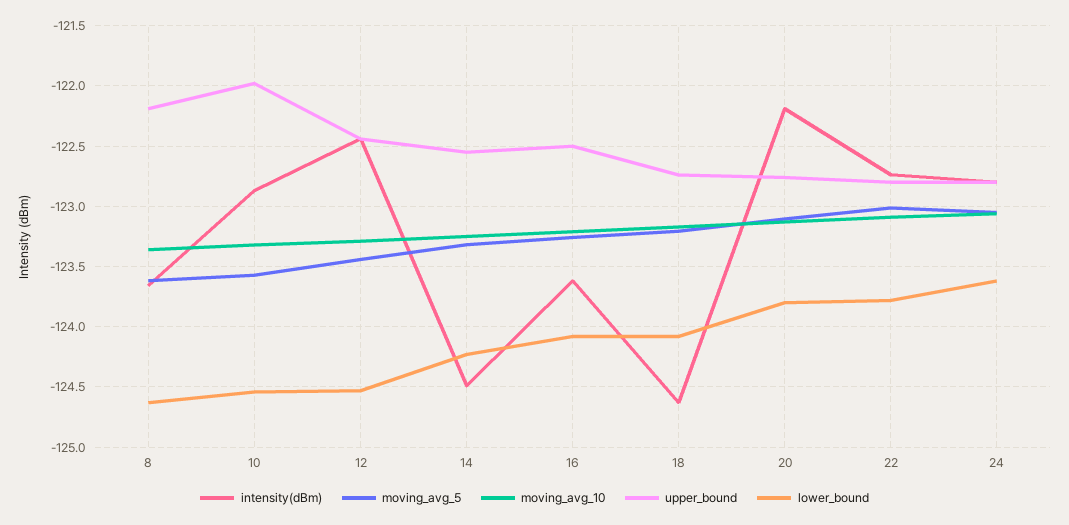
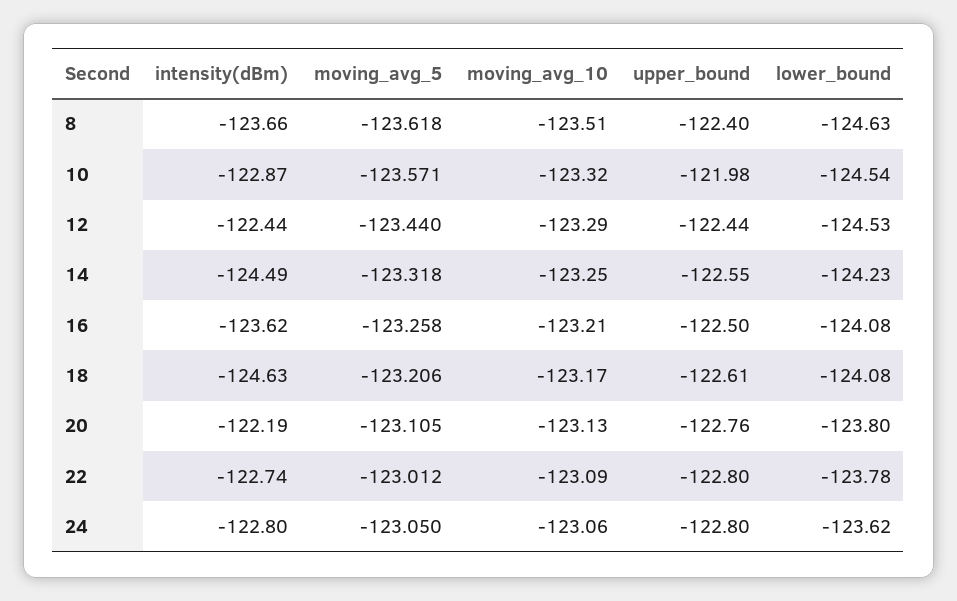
  {
    "intensity(dBm)": {
      "8": -123.66,
      "10": -122.87,
      "12": -122.44,
      "14": -124.49,
      "16": -123.62,
      "18": -124.63,
      "20": -122.19,
      "22": -122.74,
      "24": -122.8
    },
    "moving_avg_5": {
      "8": -123.618,
      "10": -123.571,
      "12": -123.44,
      "14": -123.318,
      "16": -123.258,
      "18": -123.206,
      "20": -123.105,
      "22": -123.012,
      "24": -123.05
    },
    "moving_avg_10": {
-     "8": -123.35,
+     "8": -123.51,
      "10": -123.32,
      "12": -123.29,
      "14": -123.25,
      "16": -123.21,
      "18": -123.17,
      "20": -123.13,
      "22": -123.09,
      "24": -123.06
    },
    "upper_bound": {
-     "8": -122.2,
+     "8": -122.4,
      "10": -121.98,
      "12": -122.44,
      "14": -122.55,
      "16": -122.5,
-     "18": -122.75,
+     "18": -122.61,
      "20": -122.76,
      "22": -122.8,
      "24": -122.8
    },
    "lower_bound": {
      "8": -124.63,
      "10": -124.54,
      "12": -124.53,
      "14": -124.23,
      "16": -124.08,
      "18": -124.08,
      "20": -123.8,
      "22": -123.78,
      "24": -123.62
    }
  }

